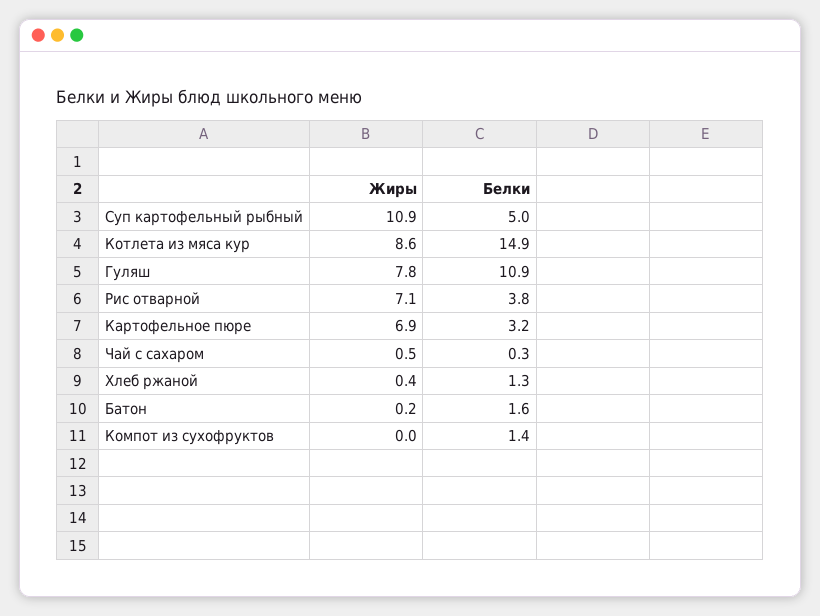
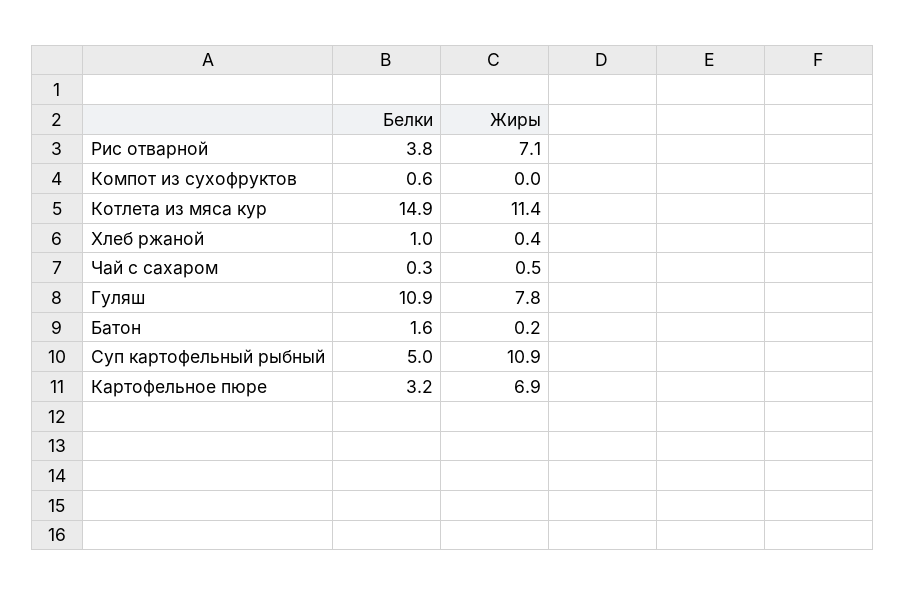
  {
    "Жиры": {
      "Суп картофельный рыбный": 10.9,
-     "Котлета из мяса кур": 8.6,
+     "Котлета из мяса кур": 11.4,
      "Гуляш": 7.8,
      "Рис отварной": 7.1,
      "Картофельное пюре": 6.9,
      "Чай с сахаром": 0.5,
      "Хлеб ржаной": 0.4,
      "Батон": 0.2,
      "Компот из сухофруктов": 0
    },
    "Белки": {
      "Суп картофельный рыбный": 5,
      "Котлета из мяса кур": 14.9,
      "Гуляш": 10.9,
      "Рис отварной": 3.8,
      "Картофельное пюре": 3.2,
      "Чай с сахаром": 0.3,
-     "Хлеб ржаной": 1.3,
+     "Хлеб ржаной": 1,
      "Батон": 1.6,
-     "Компот из сухофруктов": 1.4
+     "Компот из сухофруктов": 0.6
    }
  }

